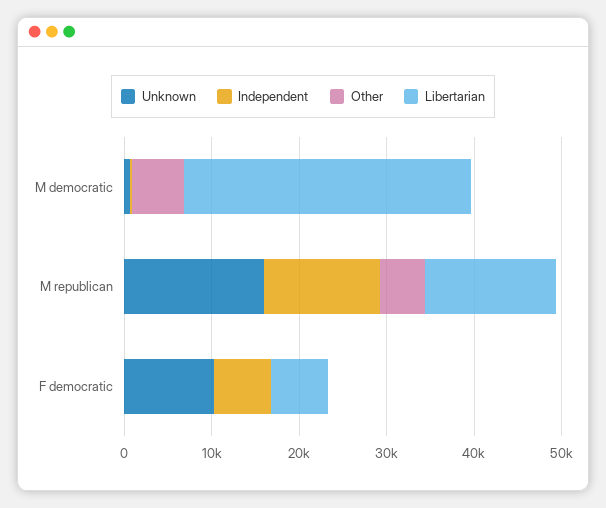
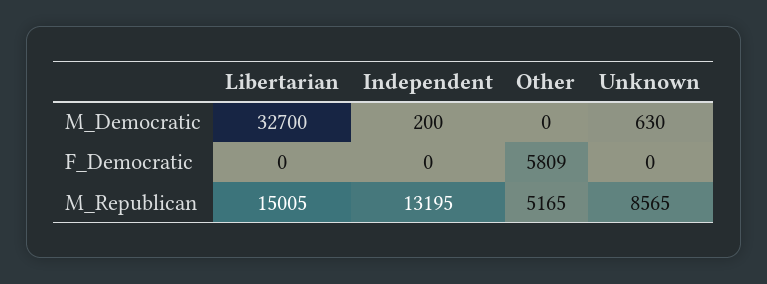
  {
    "Unknown": {
      "M democratic": 630,
-     "M republican": 16000,
+     "M republican": 8565,
-     "F democratic": 10000
+     "F democratic": 0
    },
    "Independent": {
      "M democratic": 200,
      "M republican": 13195,
-     "F democratic": 6000
+     "F democratic": 0
    },
    "Other": {
-     "M democratic": 6000,
+     "M democratic": 0,
      "M republican": 5165,
-     "F democratic": 0
+     "F democratic": 5809
    },
    "Libertarian": {
      "M democratic": 32700,
      "M republican": 15005,
-     "F democratic": 6000
+     "F democratic": 0
    }
  }

